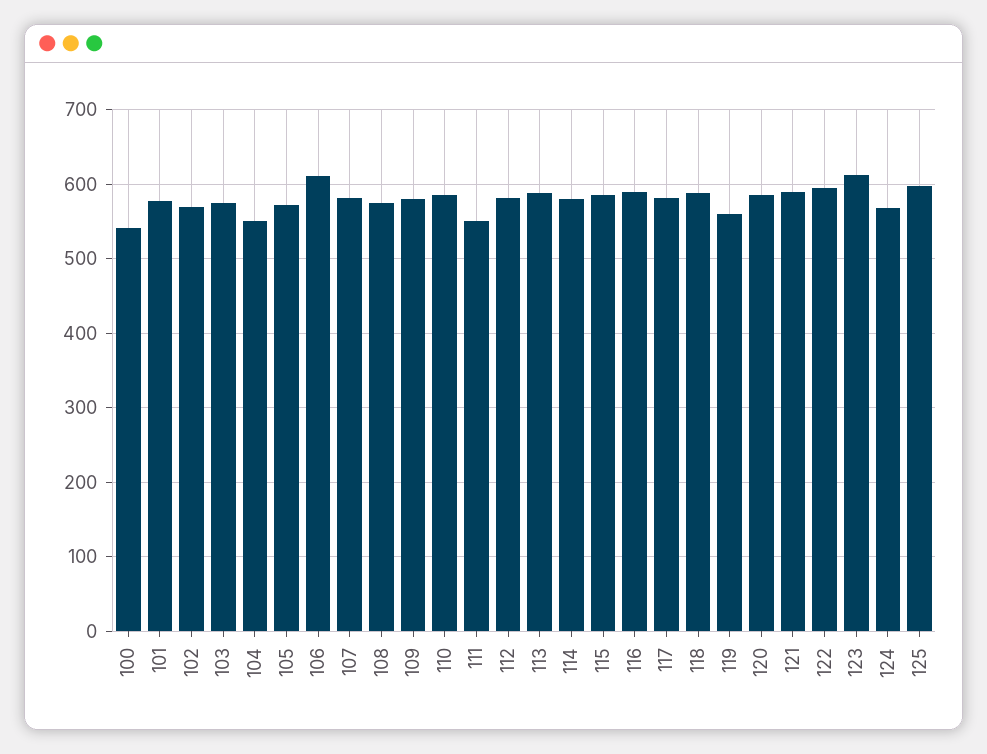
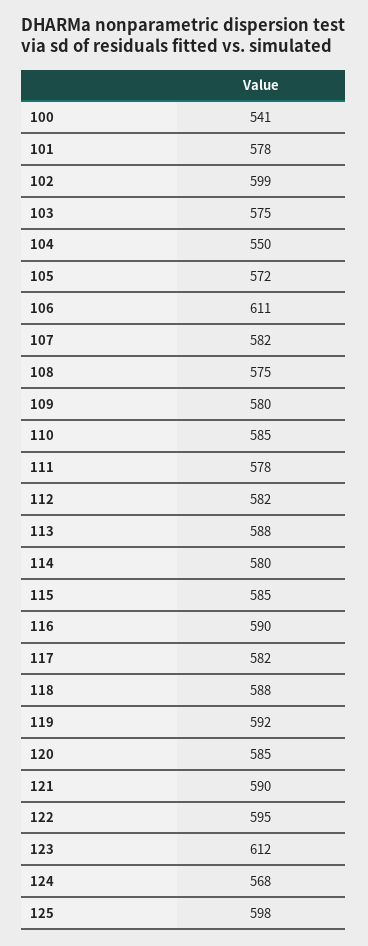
  {
    "100": 541,
    "101": 578,
-   "102": 570,
+   "102": 599,
    "103": 575,
    "104": 550,
    "105": 572,
    "106": 611,
    "107": 582,
    "108": 575,
    "109": 580,
    "110": 585,
-   "111": 550,
+   "111": 578,
    "112": 582,
    "113": 588,
    "114": 580,
    "115": 585,
    "116": 590,
    "117": 582,
    "118": 588,
-   "119": 560,
+   "119": 592,
    "120": 585,
    "121": 590,
    "122": 595,
    "123": 612,
    "124": 568,
    "125": 598
  }

